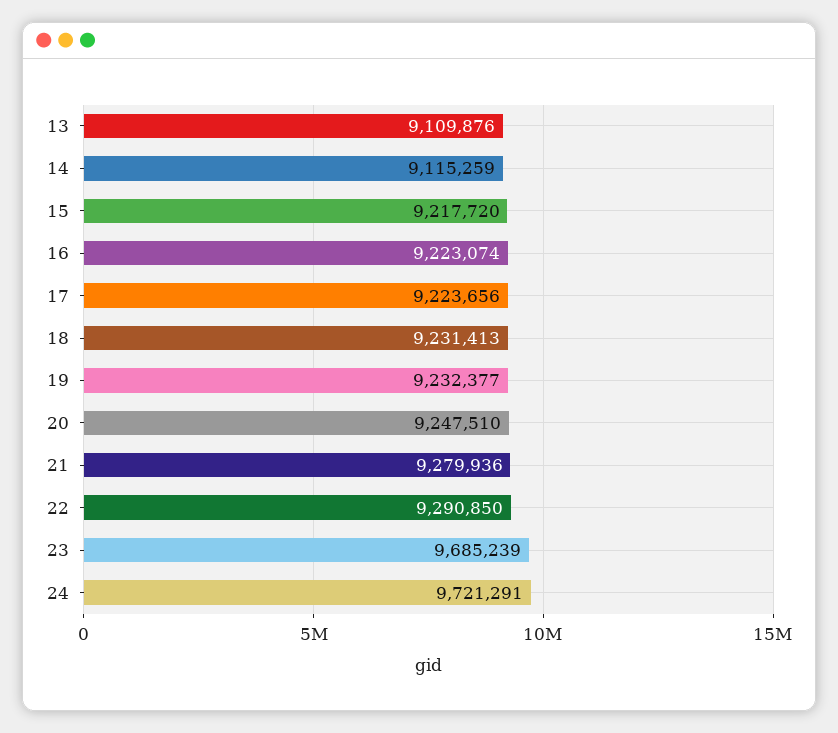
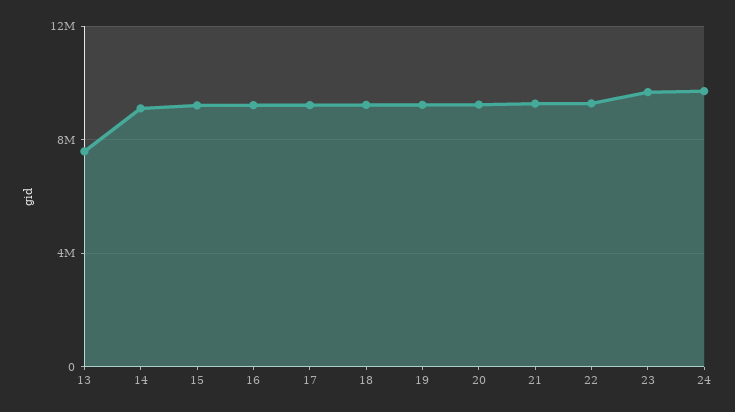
  {
-   "13": 9109876,
+   "13": 7500000,
    "14": 9115259,
    "15": 9217720,
    "16": 9223074,
    "17": 9223656,
    "18": 9231413,
    "19": 9232377,
    "20": 9247510,
    "21": 9279936,
    "22": 9290850,
    "23": 9685239,
    "24": 9721291
  }

